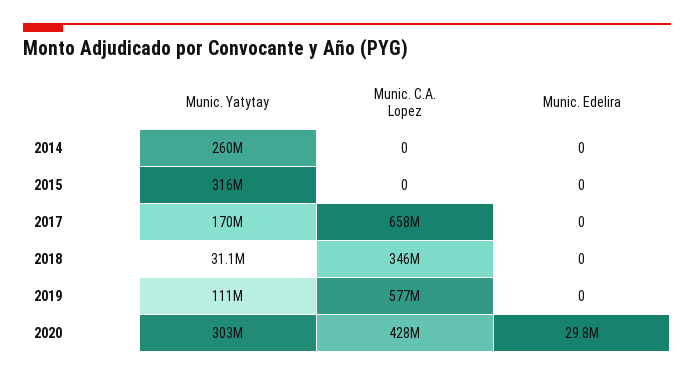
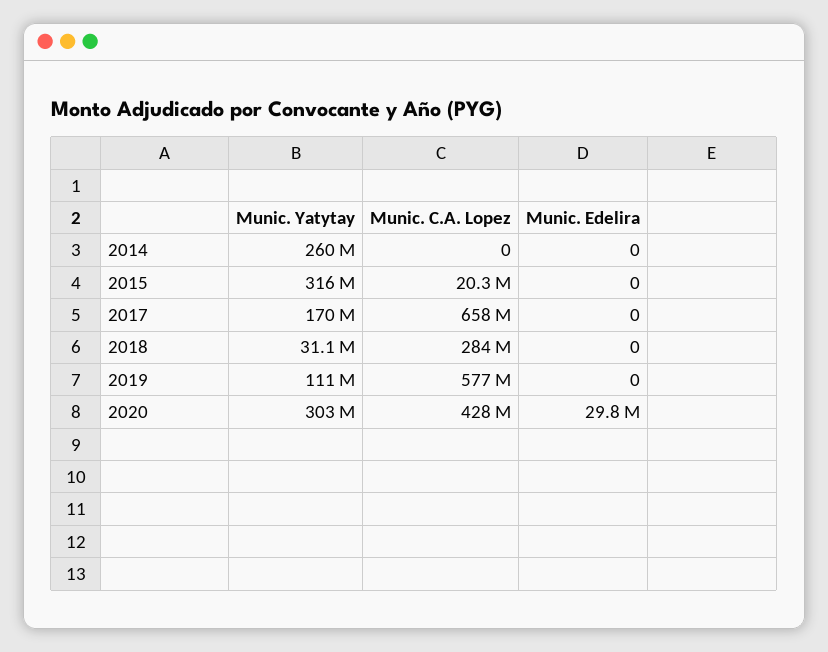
  {
    "Munic. Yatytay": {
      "2014": 260000000,
      "2015": 316000000,
      "2017": 170000000,
      "2018": 31100000,
      "2019": 111000000,
      "2020": 303000000
    },
    "Munic. C.A. Lopez": {
      "2014": 0,
-     "2015": 0,
+     "2015": 20300000,
      "2017": 658000000,
-     "2018": 346000000,
+     "2018": 284000000,
      "2019": 577000000,
      "2020": 428000000
    },
    "Munic. Edelira": {
      "2014": 0,
      "2015": 0,
      "2017": 0,
      "2018": 0,
      "2019": 0,
      "2020": 29800000
    }
  }

